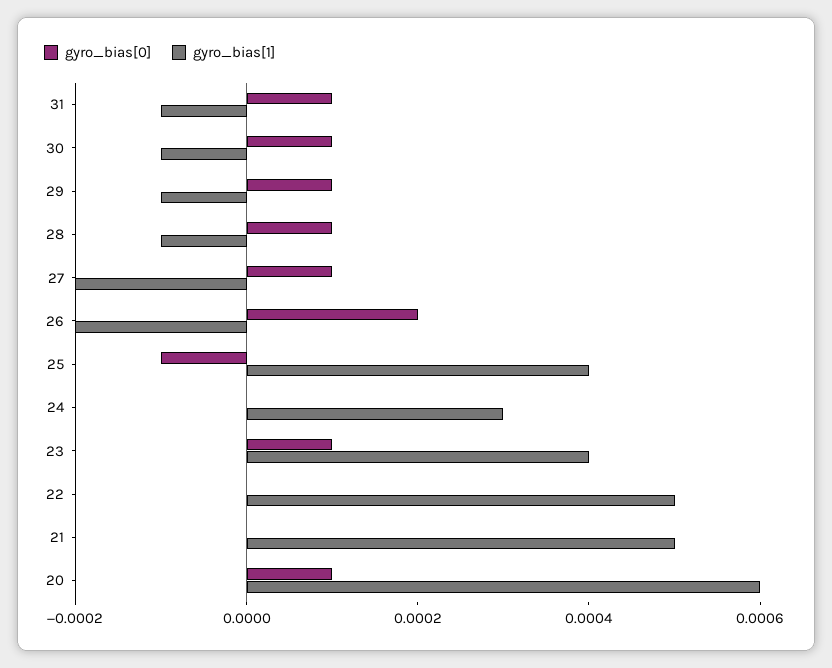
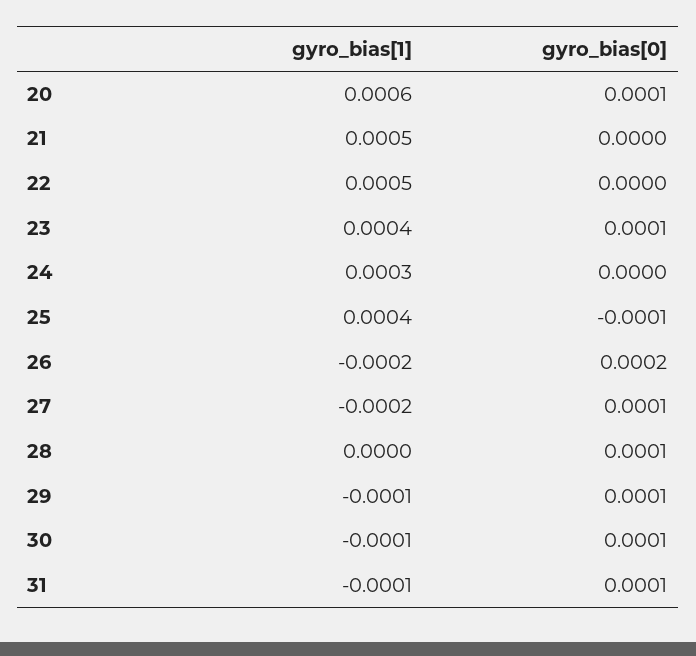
  {
    "gyro_bias[0]": {
      "31": 0.0001,
      "30": 0.0001,
      "29": 0.0001,
      "28": 0.0001,
      "27": 0.0001,
      "26": 0.0002,
      "25": -0.0001,
      "24": 0,
      "23": 0.0001,
      "22": 0,
      "21": 0,
      "20": 0.0001
    },
    "gyro_bias[1]": {
      "31": -0.0001,
      "30": -0.0001,
      "29": -0.0001,
-     "28": -0.0001,
+     "28": 0,
      "27": -0.0002,
      "26": -0.0002,
      "25": 0.0004,
      "24": 0.0003,
      "23": 0.0004,
      "22": 0.0005,
      "21": 0.0005,
      "20": 0.0006
    }
  }

